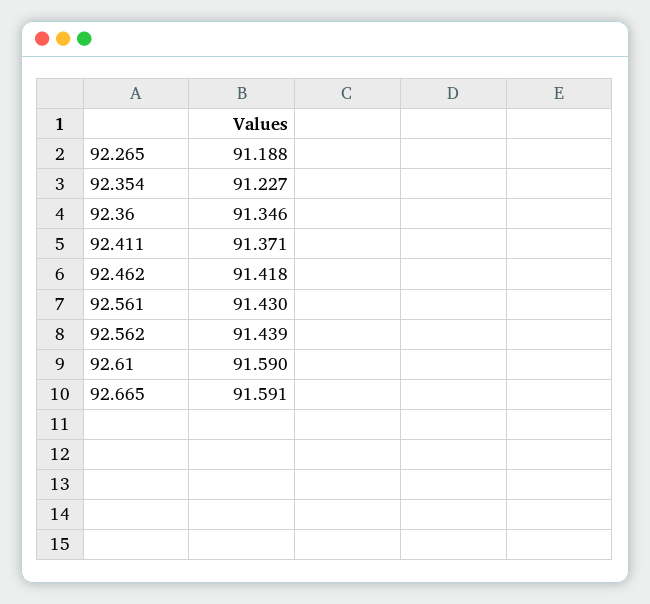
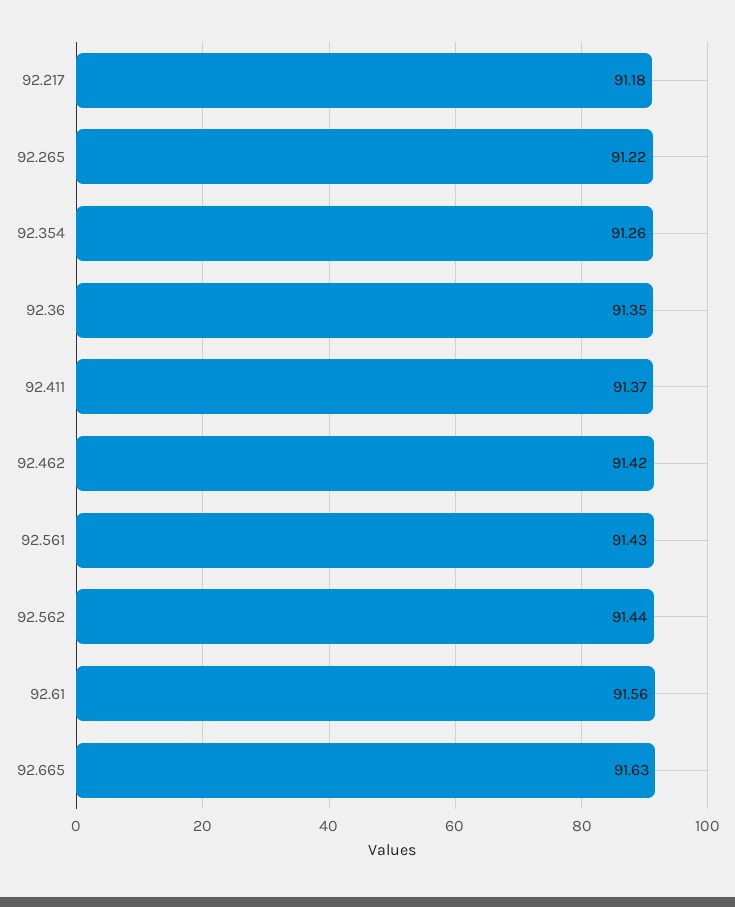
  {
-   "92.265": 91.188,
+   "92.265": 91.22,
-   "92.354": 91.227,
+   "92.354": 91.26,
    "92.36": 91.346,
    "92.411": 91.371,
    "92.462": 91.418,
    "92.561": 91.43,
    "92.562": 91.439,
-   "92.61": 91.59,
+   "92.61": 91.56,
-   "92.665": 91.591
+   "92.665": 91.63,
+   "92.217": 91.18
  }

